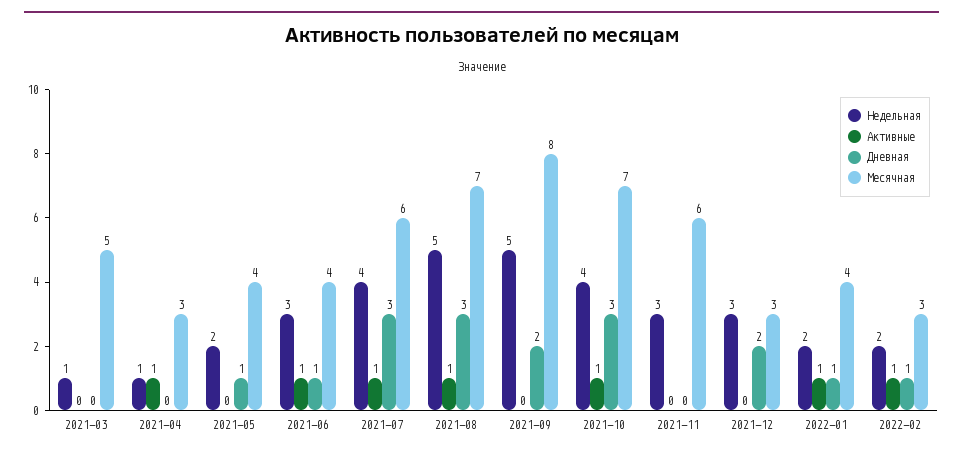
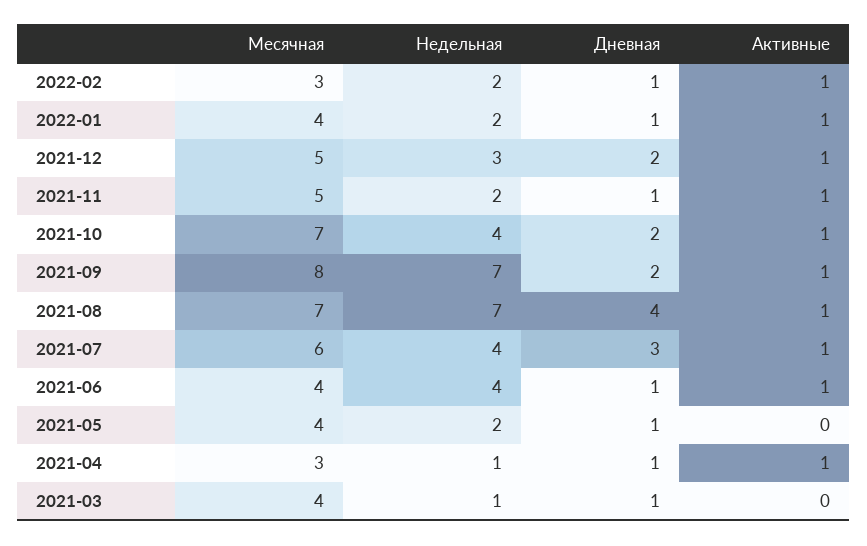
  {
    "Недельная": {
      "2021-03": 1,
      "2021-04": 1,
      "2021-05": 2,
-     "2021-06": 3,
+     "2021-06": 4,
      "2021-07": 4,
-     "2021-08": 5,
+     "2021-08": 7,
-     "2021-09": 5,
+     "2021-09": 7,
      "2021-10": 4,
-     "2021-11": 3,
+     "2021-11": 2,
      "2021-12": 3,
      "2022-01": 2,
      "2022-02": 2
    },
    "Активные": {
      "2021-03": 0,
      "2021-04": 1,
      "2021-05": 0,
      "2021-06": 1,
      "2021-07": 1,
      "2021-08": 1,
-     "2021-09": 0,
+     "2021-09": 1,
      "2021-10": 1,
-     "2021-11": 0,
+     "2021-11": 1,
-     "2021-12": 0,
+     "2021-12": 1,
      "2022-01": 1,
      "2022-02": 1
    },
    "Дневная": {
-     "2021-03": 0,
+     "2021-03": 1,
-     "2021-04": 0,
+     "2021-04": 1,
      "2021-05": 1,
      "2021-06": 1,
      "2021-07": 3,
-     "2021-08": 3,
+     "2021-08": 4,
      "2021-09": 2,
-     "2021-10": 3,
+     "2021-10": 2,
-     "2021-11": 0,
+     "2021-11": 1,
      "2021-12": 2,
      "2022-01": 1,
      "2022-02": 1
    },
    "Месячная": {
-     "2021-03": 5,
+     "2021-03": 4,
      "2021-04": 3,
      "2021-05": 4,
      "2021-06": 4,
      "2021-07": 6,
      "2021-08": 7,
      "2021-09": 8,
      "2021-10": 7,
-     "2021-11": 6,
+     "2021-11": 5,
-     "2021-12": 3,
+     "2021-12": 5,
      "2022-01": 4,
      "2022-02": 3
    }
  }

